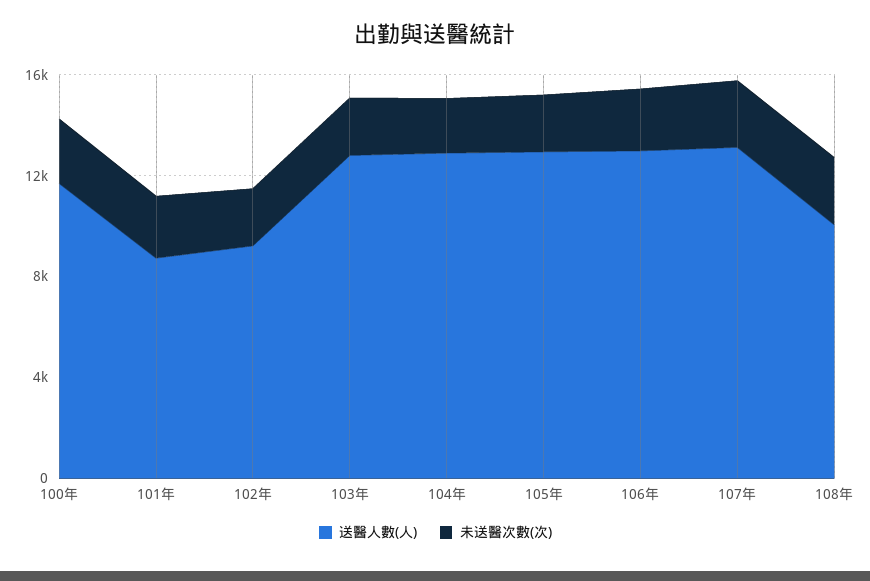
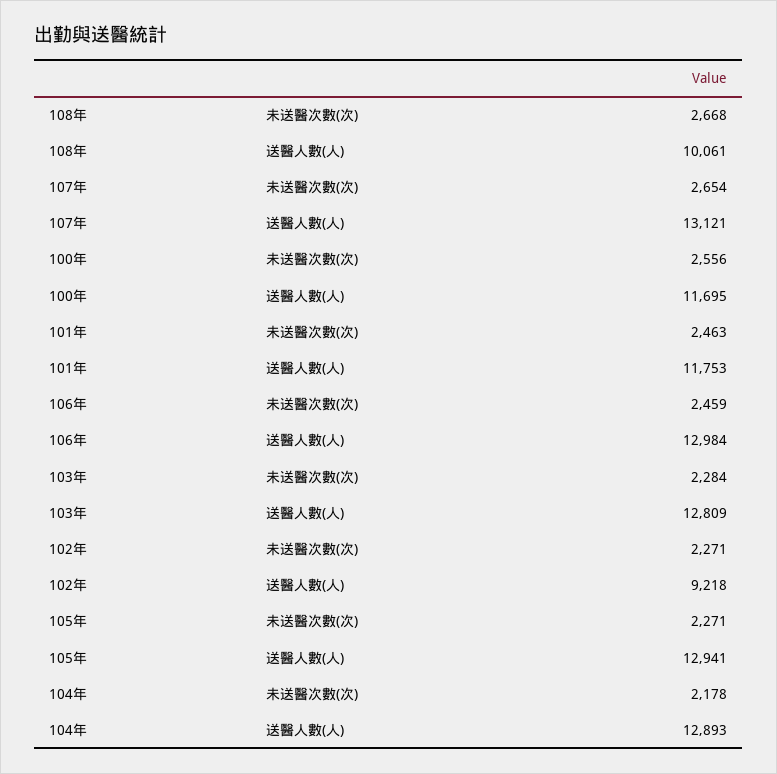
  {
    "送醫人數(人)": {
      "100年": 11695,
-     "101年": 9000,
+     "101年": 11753,
      "102年": 9218,
      "103年": 12809,
      "104年": 12893,
      "105年": 12941,
      "106年": 12984,
      "107年": 13121,
      "108年": 10061
    },
    "未送醫次數(次)": {
      "100年": 2556,
      "101年": 2463,
      "102年": 2271,
      "103年": 2284,
      "104年": 2178,
      "105年": 2271,
      "106年": 2459,
      "107年": 2654,
      "108年": 2668
    }
  }

